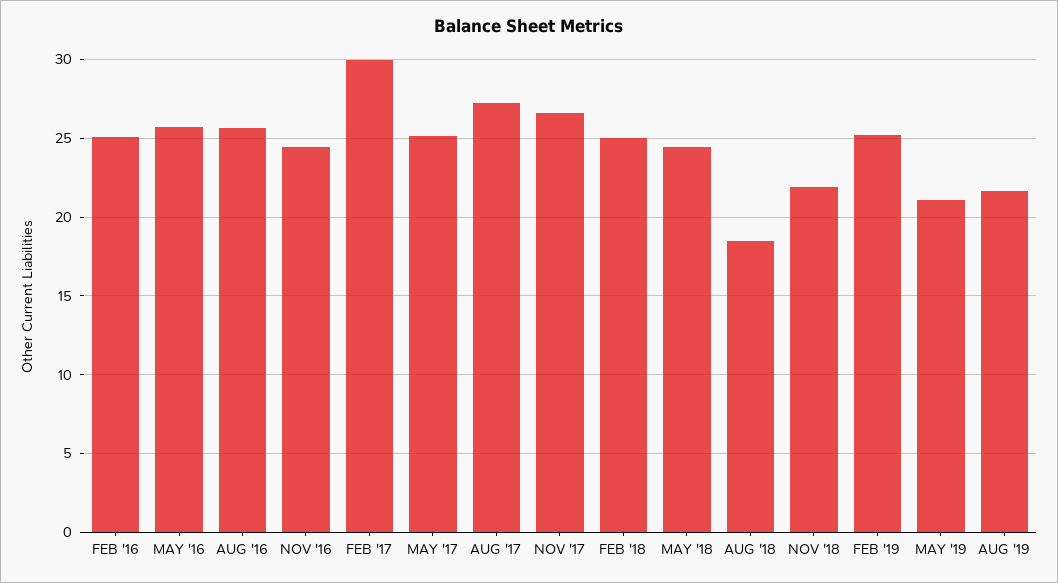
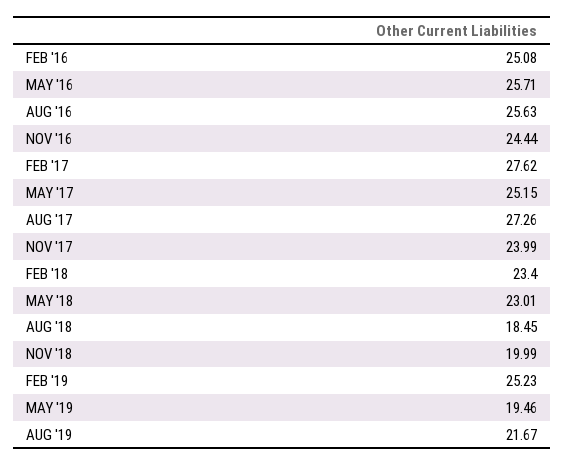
  {
    "FEB '16": 25.08,
    "MAY '16": 25.71,
    "AUG '16": 25.63,
    "NOV '16": 24.44,
-   "FEB '17": 30,
+   "FEB '17": 27.62,
    "MAY '17": 25.15,
    "AUG '17": 27.26,
-   "NOV '17": 26.5,
+   "NOV '17": 23.99,
-   "FEB '18": 25,
+   "FEB '18": 23.4,
-   "MAY '18": 24.5,
+   "MAY '18": 23.01,
    "AUG '18": 18.45,
-   "NOV '18": 22,
+   "NOV '18": 19.99,
    "FEB '19": 25.23,
-   "MAY '19": 21,
+   "MAY '19": 19.46,
    "AUG '19": 21.67
  }

